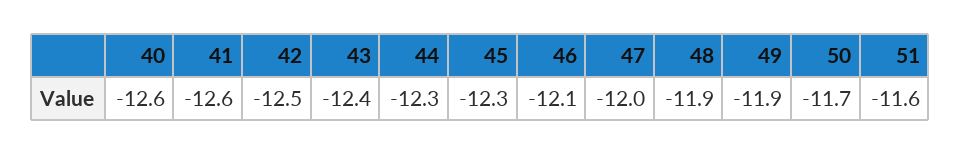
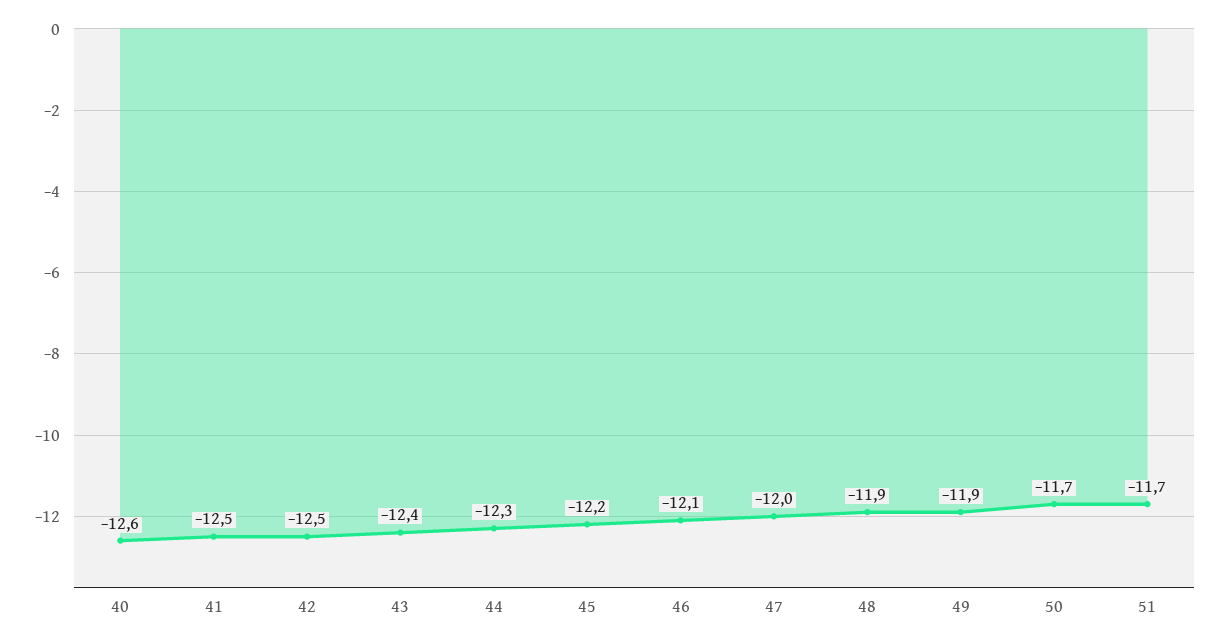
  {
    "40": -12.6,
-   "41": -12.6,
+   "41": -12.5,
    "42": -12.5,
    "43": -12.4,
    "44": -12.3,
-   "45": -12.3,
+   "45": -12.2,
    "46": -12.1,
    "47": -12,
    "48": -11.9,
    "49": -11.9,
    "50": -11.7,
-   "51": -11.6
+   "51": -11.7
  }

